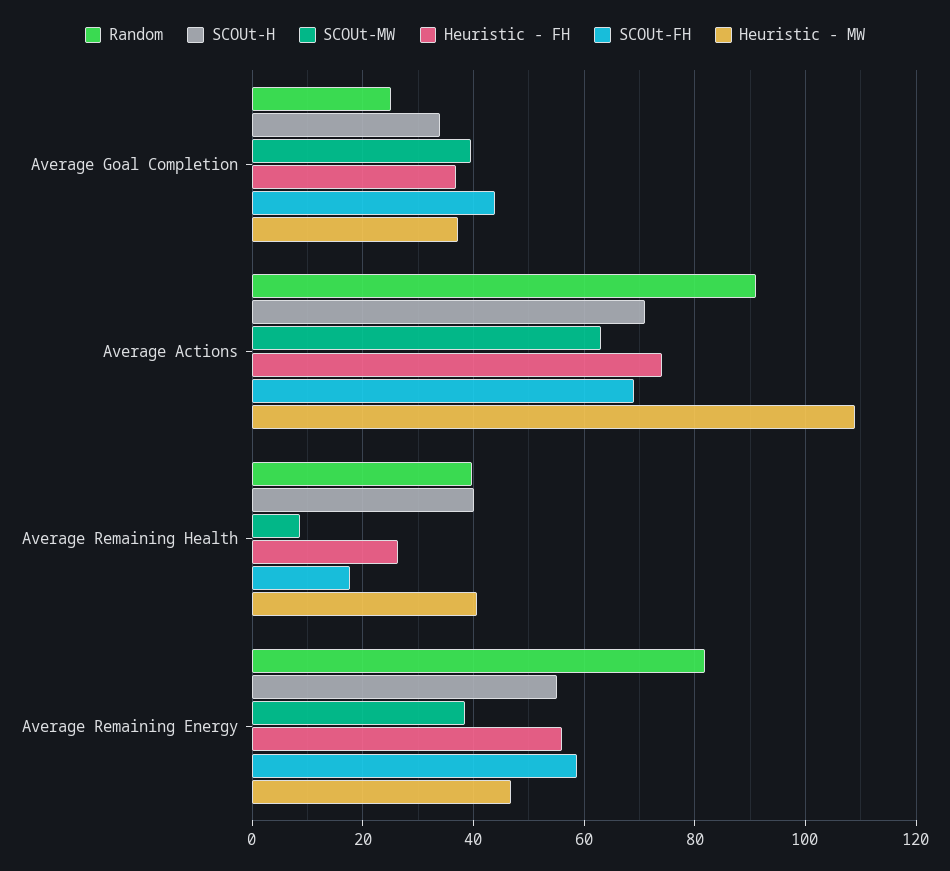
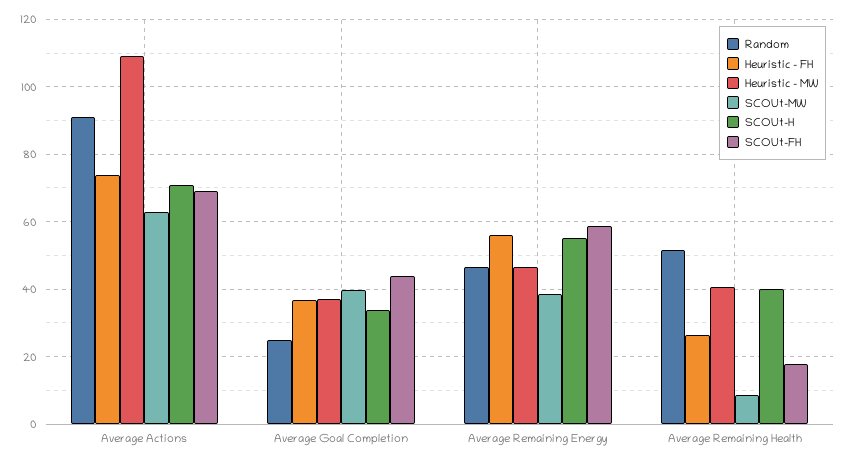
  {
    "Random": {
      "Average Goal Completion": 26,
      "Average Actions": 92,
-     "Average Remaining Health": 40,
+     "Average Remaining Health": 52,
-     "Average Remaining Energy": 82
+     "Average Remaining Energy": 46
    },
    "SCOUt-H": {
      "Average Goal Completion": 34,
      "Average Actions": 72,
      "Average Remaining Health": 40,
      "Average Remaining Energy": 56
    },
    "SCOUt-MW": {
      "Average Goal Completion": 40,
      "Average Actions": 64,
      "Average Remaining Health": 8,
      "Average Remaining Energy": 38
    },
    "Heuristic - FH": {
      "Average Goal Completion": 36,
      "Average Actions": 74,
      "Average Remaining Health": 26,
      "Average Remaining Energy": 56
    },
    "SCOUt-FH": {
      "Average Goal Completion": 44,
      "Average Actions": 70,
      "Average Remaining Health": 18,
      "Average Remaining Energy": 58
    },
    "Heuristic - MW": {
      "Average Goal Completion": 38,
      "Average Actions": 110,
      "Average Remaining Health": 40,
      "Average Remaining Energy": 46
    }
  }

